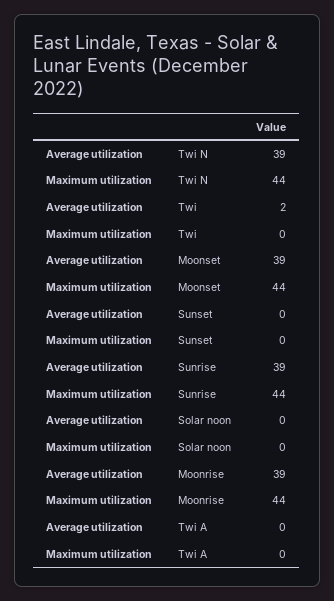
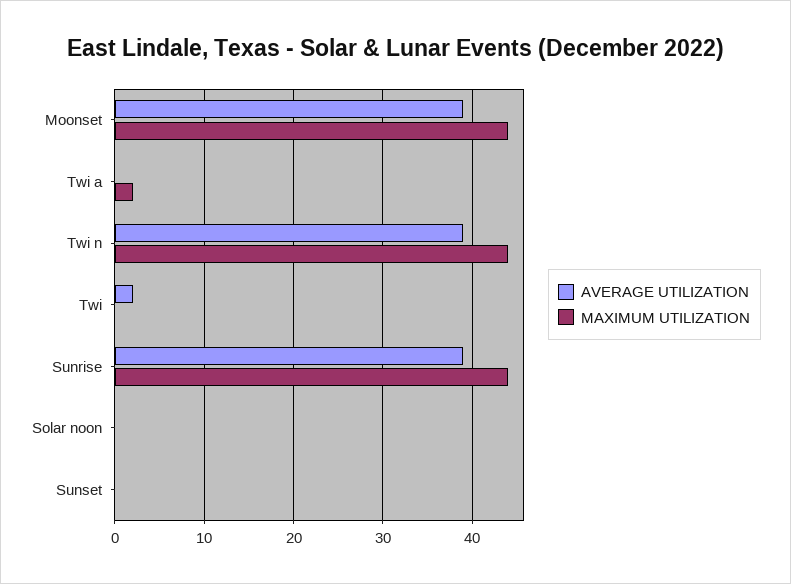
  {
    "Average utilization": {
      "Twi N": 39,
      "Twi": 2,
      "Moonset": 39,
      "Sunset": 0,
      "Sunrise": 39,
      "Solar noon": 0,
-     "Moonrise": 39,
      "Twi A": 0
    },
    "Maximum utilization": {
      "Twi N": 44,
      "Twi": 0,
      "Moonset": 44,
      "Sunset": 0,
      "Sunrise": 44,
      "Solar noon": 0,
-     "Moonrise": 44,
-     "Twi A": 0
+     "Twi A": 2
    }
  }

